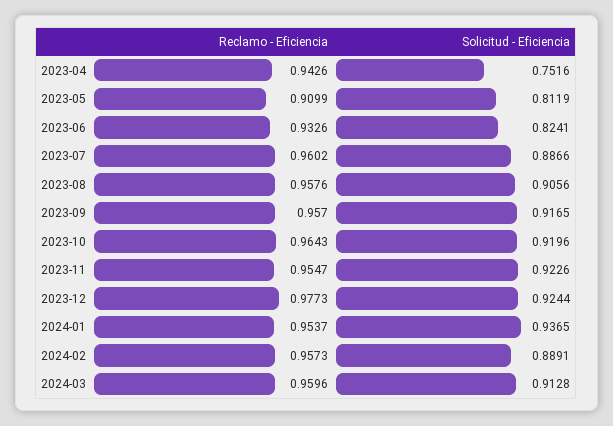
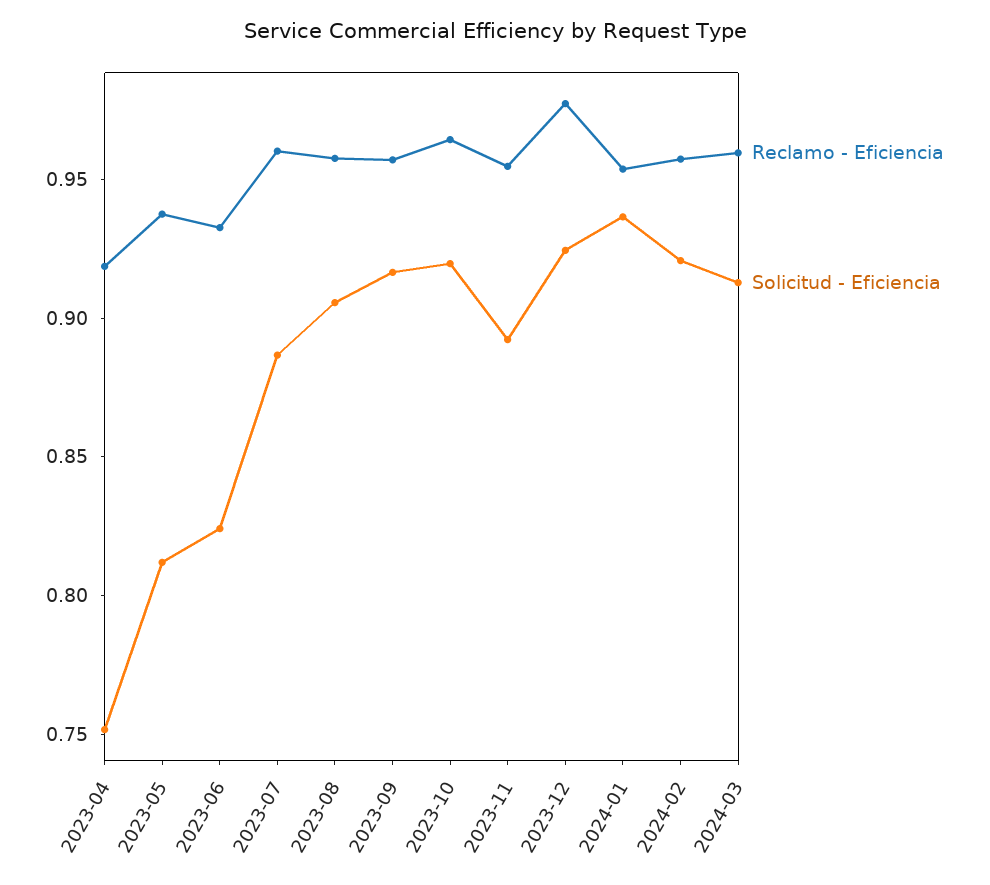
  {
    "Reclamo - Eficiencia": {
-     "2023-04": 0.9426,
+     "2023-04": 0.92,
-     "2023-05": 0.9099,
+     "2023-05": 0.94,
      "2023-06": 0.9326,
      "2023-07": 0.9602,
      "2023-08": 0.9576,
      "2023-09": 0.957,
      "2023-10": 0.9643,
      "2023-11": 0.9547,
      "2023-12": 0.9773,
      "2024-01": 0.9537,
      "2024-02": 0.9573,
      "2024-03": 0.9596
    },
    "Solicitud - Eficiencia": {
      "2023-04": 0.7516,
      "2023-05": 0.8119,
      "2023-06": 0.8241,
      "2023-07": 0.8866,
      "2023-08": 0.9056,
      "2023-09": 0.9165,
      "2023-10": 0.9196,
-     "2023-11": 0.9226,
+     "2023-11": 0.89,
      "2023-12": 0.9244,
      "2024-01": 0.9365,
-     "2024-02": 0.8891,
+     "2024-02": 0.92,
      "2024-03": 0.9128
    }
  }

